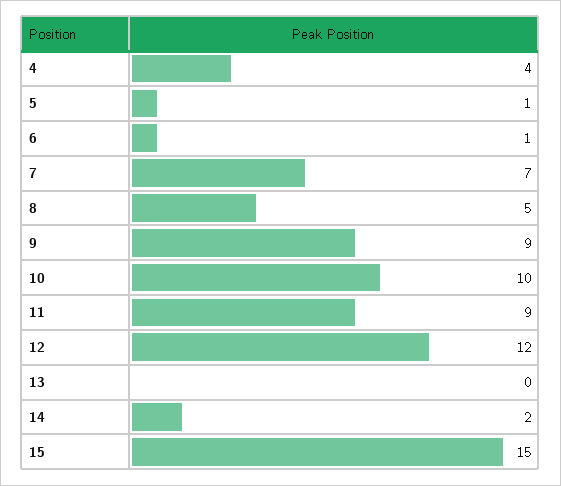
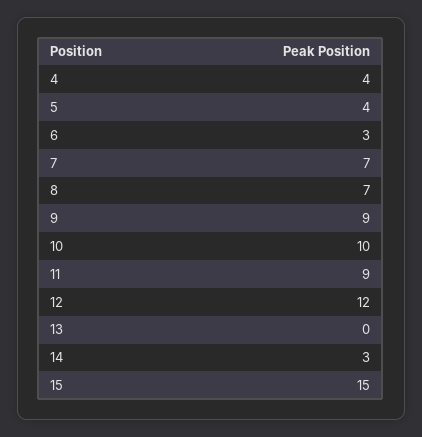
  {
    "4": 4,
-   "5": 1,
+   "5": 4,
-   "6": 1,
+   "6": 3,
    "7": 7,
-   "8": 5,
+   "8": 7,
    "9": 9,
    "10": 10,
    "11": 9,
    "12": 12,
    "13": 0,
-   "14": 2,
+   "14": 3,
    "15": 15
  }

